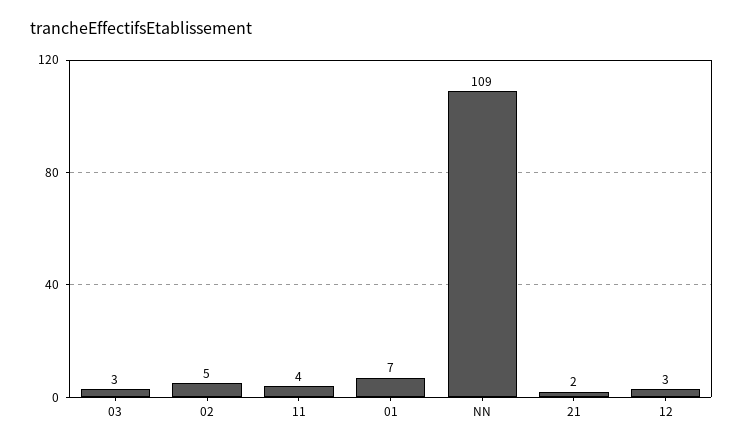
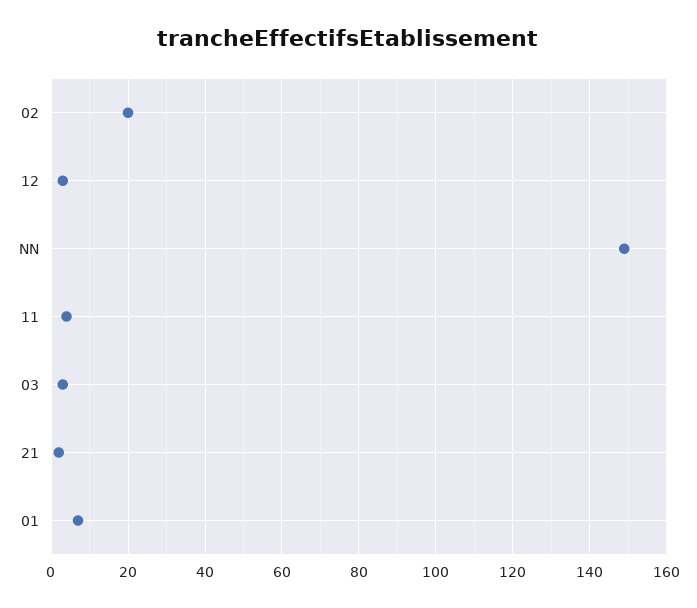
  {
    "03": 3,
-   "02": 5,
+   "02": 20,
    "11": 4,
    "01": 7,
-   "NN": 109,
+   "NN": 150,
    "21": 2,
    "12": 3
  }

